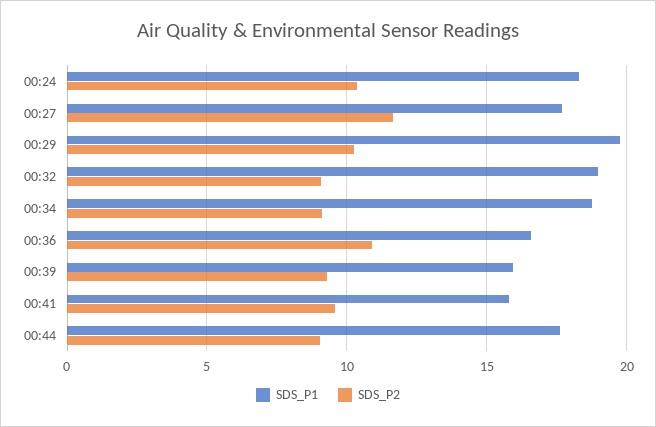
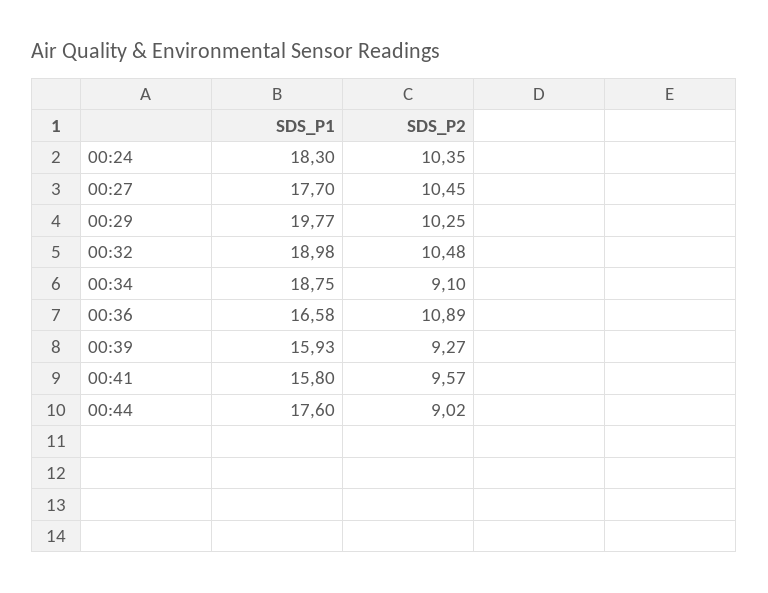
  {
    "SDS_P1": {
      "00:24": 18.3,
      "00:27": 17.7,
      "00:29": 19.77,
      "00:32": 18.98,
      "00:34": 18.75,
      "00:36": 16.58,
      "00:39": 15.93,
      "00:41": 15.8,
      "00:44": 17.6
    },
    "SDS_P2": {
      "00:24": 10.35,
-     "00:27": 11.5,
+     "00:27": 10.45,
      "00:29": 10.25,
-     "00:32": 9,
+     "00:32": 10.48,
      "00:34": 9.1,
      "00:36": 10.89,
      "00:39": 9.27,
      "00:41": 9.57,
      "00:44": 9.02
    }
  }

